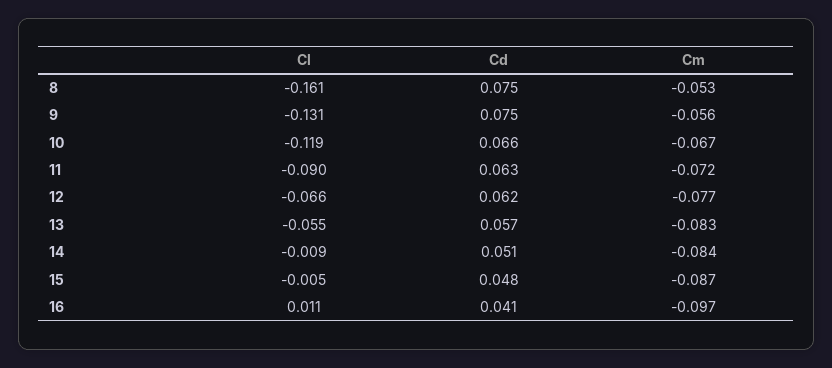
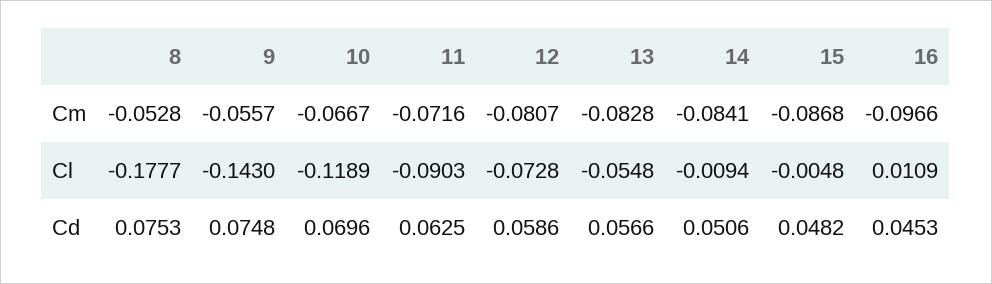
  {
    "Cl": {
-     "8": -0.161,
+     "8": -0.1777,
-     "9": -0.131,
+     "9": -0.143,
      "10": -0.1189,
      "11": -0.0903,
-     "12": -0.066,
+     "12": -0.0728,
      "13": -0.0548,
      "14": -0.0094,
      "15": -0.0048,
      "16": 0.0109
    },
    "Cd": {
      "8": 0.0753,
      "9": 0.0748,
-     "10": 0.066,
+     "10": 0.0696,
      "11": 0.0625,
-     "12": 0.062,
+     "12": 0.0586,
      "13": 0.0566,
      "14": 0.0506,
      "15": 0.0482,
-     "16": 0.041
+     "16": 0.0453
    },
    "Cm": {
      "8": -0.0528,
      "9": -0.0557,
      "10": -0.0667,
      "11": -0.0716,
-     "12": -0.077,
+     "12": -0.0807,
      "13": -0.0828,
      "14": -0.0841,
      "15": -0.0868,
      "16": -0.0966
    }
  }

